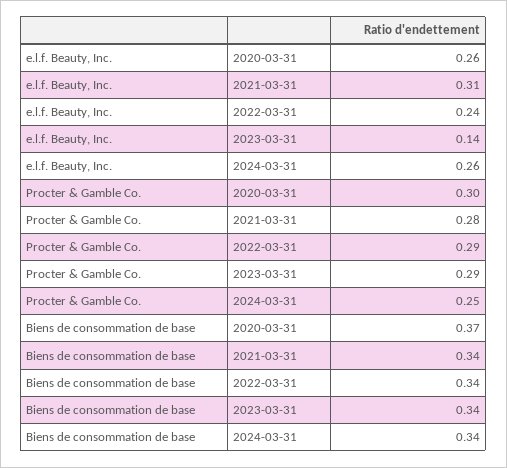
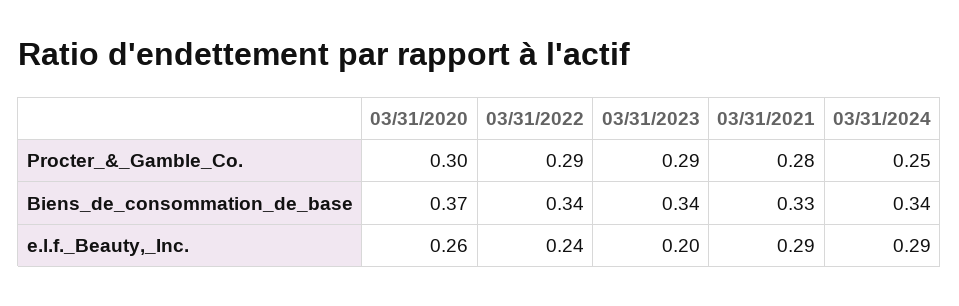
  {
    "e.l.f. Beauty, Inc.": {
      "2020-03-31": 0.26,
-     "2021-03-31": 0.31,
+     "2021-03-31": 0.29,
      "2022-03-31": 0.24,
-     "2023-03-31": 0.14,
+     "2023-03-31": 0.2,
-     "2024-03-31": 0.26
+     "2024-03-31": 0.29
    },
    "Procter & Gamble Co.": {
      "2020-03-31": 0.3,
      "2021-03-31": 0.28,
      "2022-03-31": 0.29,
      "2023-03-31": 0.29,
      "2024-03-31": 0.25
    },
    "Biens de consommation de base": {
      "2020-03-31": 0.37,
-     "2021-03-31": 0.34,
+     "2021-03-31": 0.33,
      "2022-03-31": 0.34,
      "2023-03-31": 0.34,
      "2024-03-31": 0.34
    }
  }

